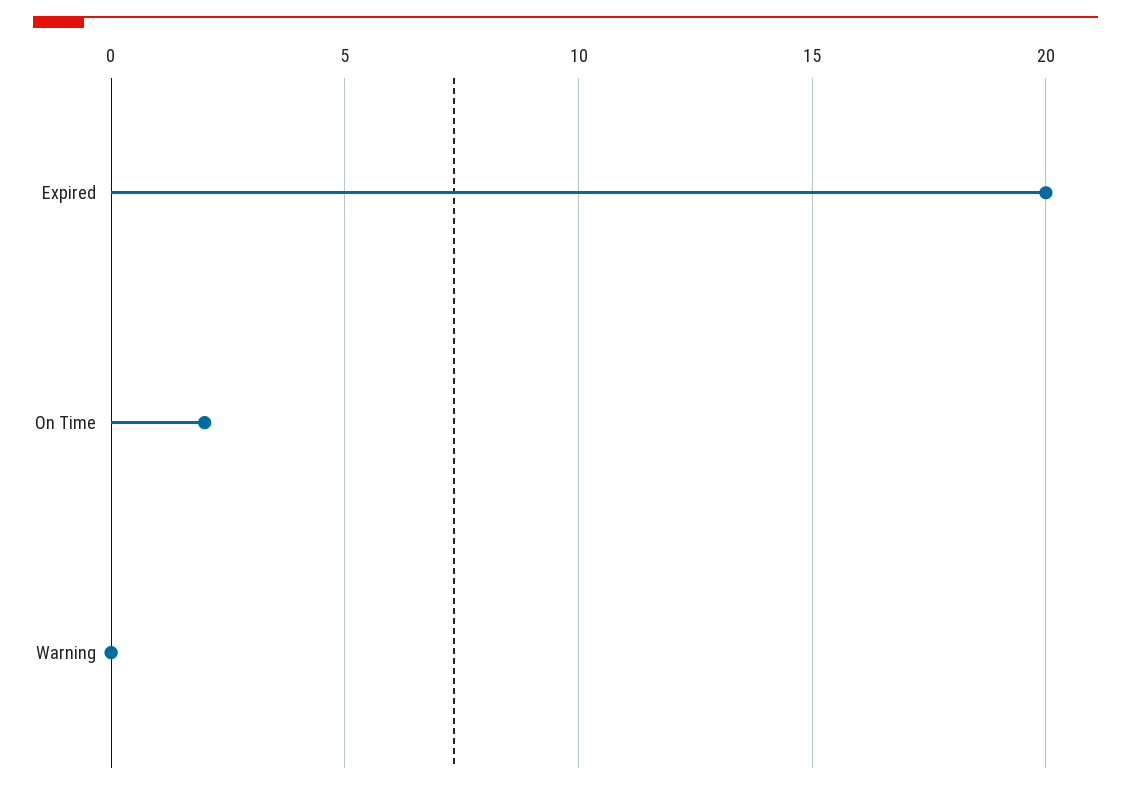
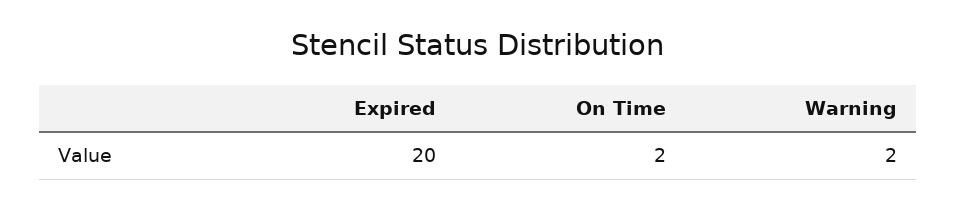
  {
    "Expired": 20,
    "On Time": 2,
-   "Warning": 0
+   "Warning": 2
  }

